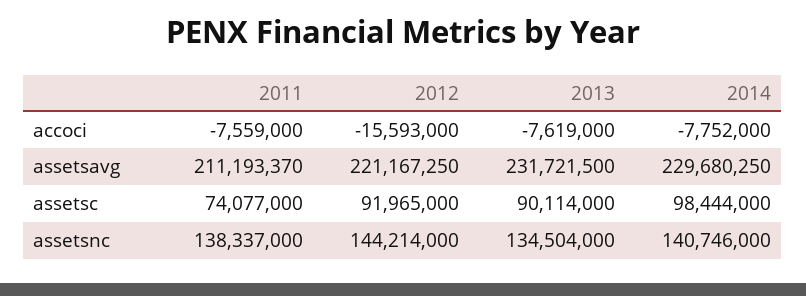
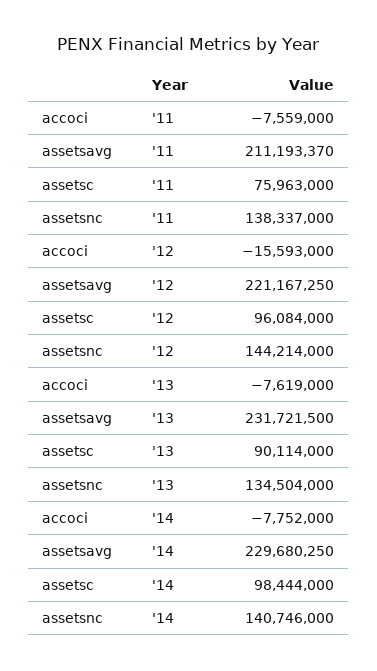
  {
    "2011": {
      "accoci": -7559000,
      "assetsavg": 211193370,
-     "assetsc": 74077000,
+     "assetsc": 75963000,
      "assetsnc": 138337000
    },
    "2012": {
      "accoci": -15593000,
      "assetsavg": 221167250,
-     "assetsc": 91965000,
+     "assetsc": 96084000,
      "assetsnc": 144214000
    },
    "2013": {
      "accoci": -7619000,
      "assetsavg": 231721500,
      "assetsc": 90114000,
      "assetsnc": 134504000
    },
    "2014": {
      "accoci": -7752000,
      "assetsavg": 229680250,
      "assetsc": 98444000,
      "assetsnc": 140746000
    }
  }

